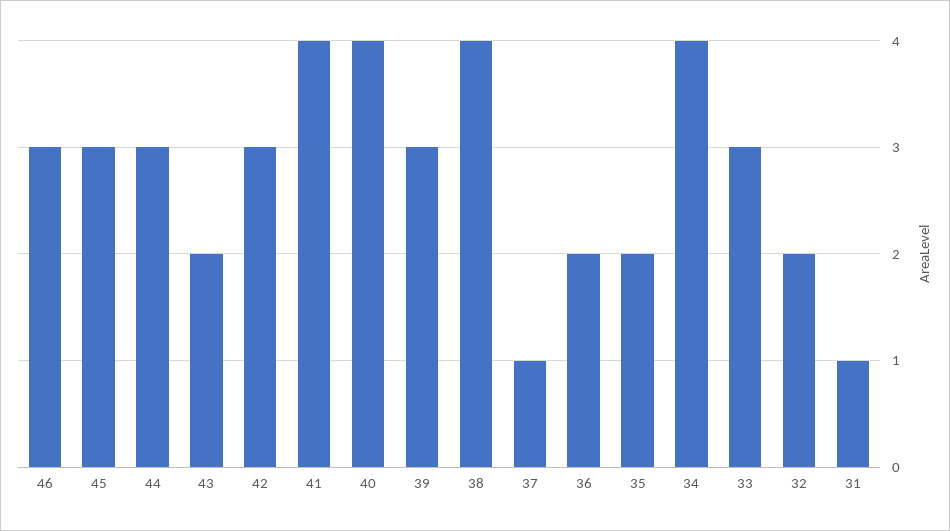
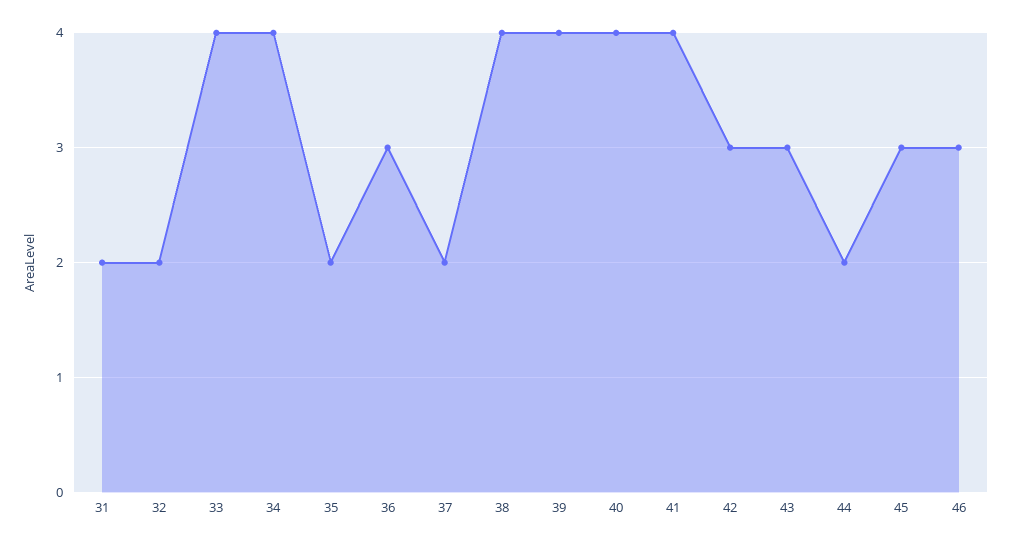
  {
    "46": 3,
    "45": 3,
-   "44": 3,
+   "44": 2,
-   "43": 2,
+   "43": 3,
    "42": 3,
    "41": 4,
    "40": 4,
-   "39": 3,
+   "39": 4,
    "38": 4,
-   "37": 1,
+   "37": 2,
-   "36": 2,
+   "36": 3,
    "35": 2,
    "34": 4,
-   "33": 3,
+   "33": 4,
    "32": 2,
-   "31": 1
+   "31": 2
  }

